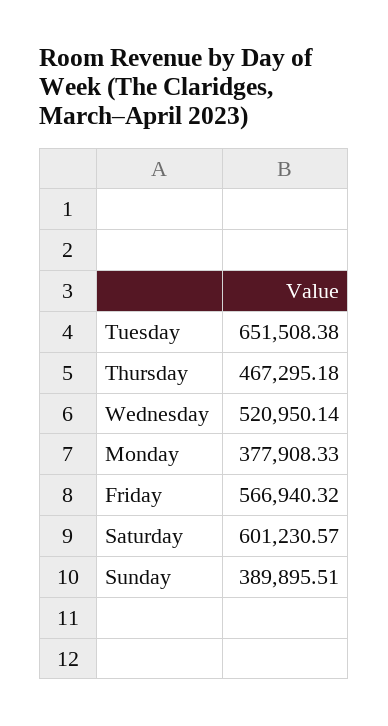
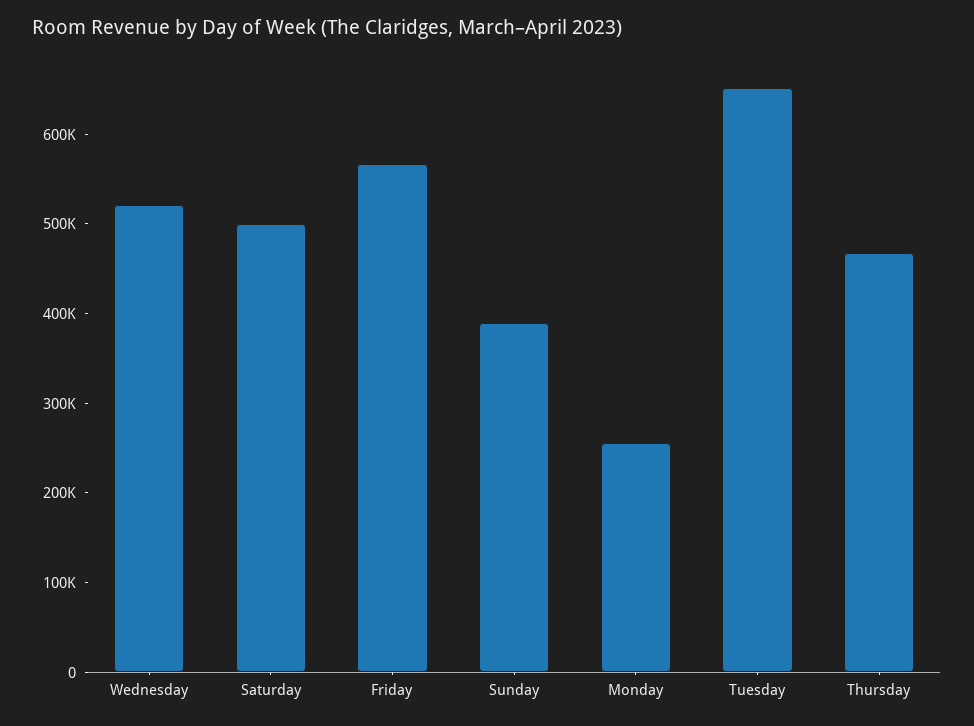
  {
    "Tuesday": 651508.38,
    "Thursday": 467295.18,
    "Wednesday": 520950.14,
-   "Monday": 377908.33,
+   "Monday": 260000,
    "Friday": 566940.32,
-   "Saturday": 601230.57,
+   "Saturday": 500000,
    "Sunday": 389895.51
  }

